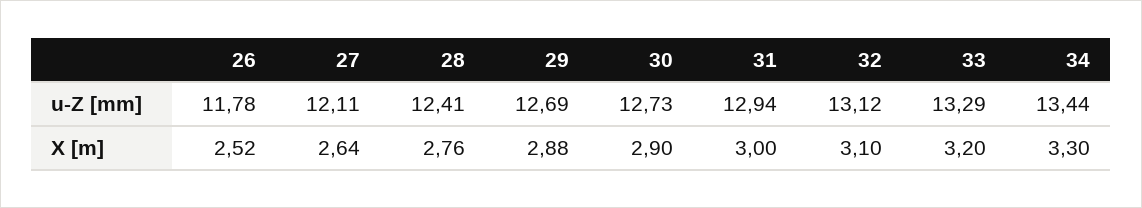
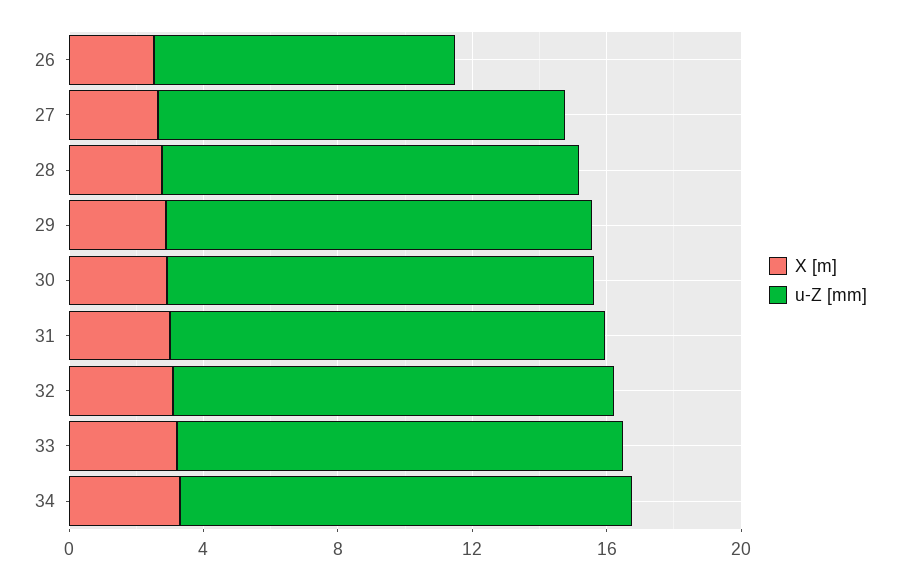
  {
    "u-Z [mm]": {
-     "26": 11.78,
+     "26": 9,
      "27": 12.11,
      "28": 12.41,
      "29": 12.69,
      "30": 12.73,
      "31": 12.94,
      "32": 13.12,
      "33": 13.29,
      "34": 13.44
    },
    "X [m]": {
      "26": 2.52,
      "27": 2.64,
      "28": 2.76,
      "29": 2.88,
      "30": 2.9,
      "31": 3,
      "32": 3.1,
      "33": 3.2,
      "34": 3.3
    }
  }

